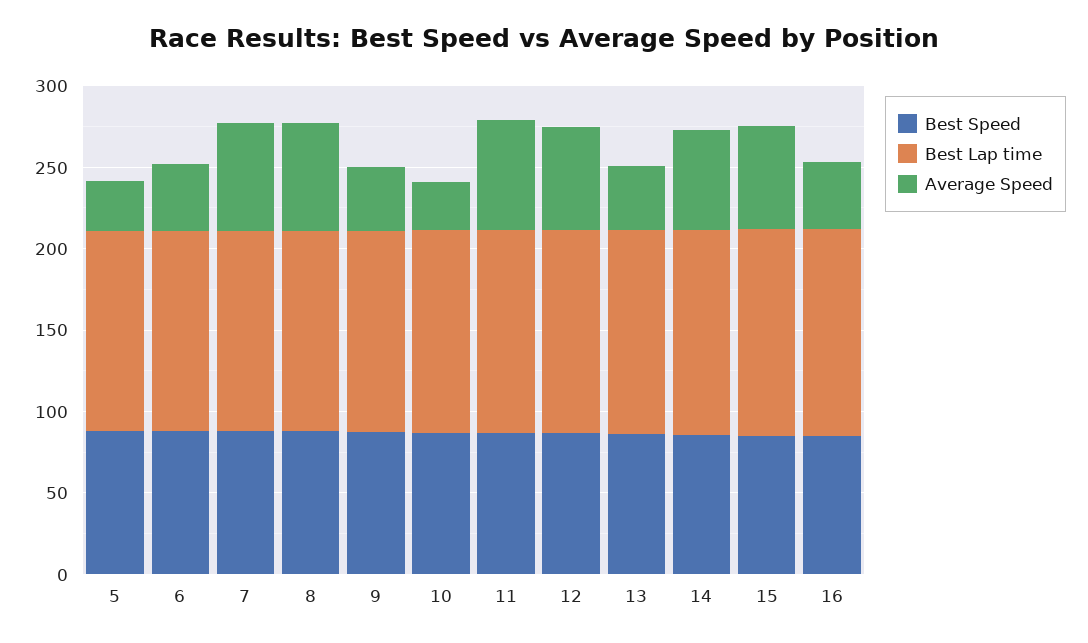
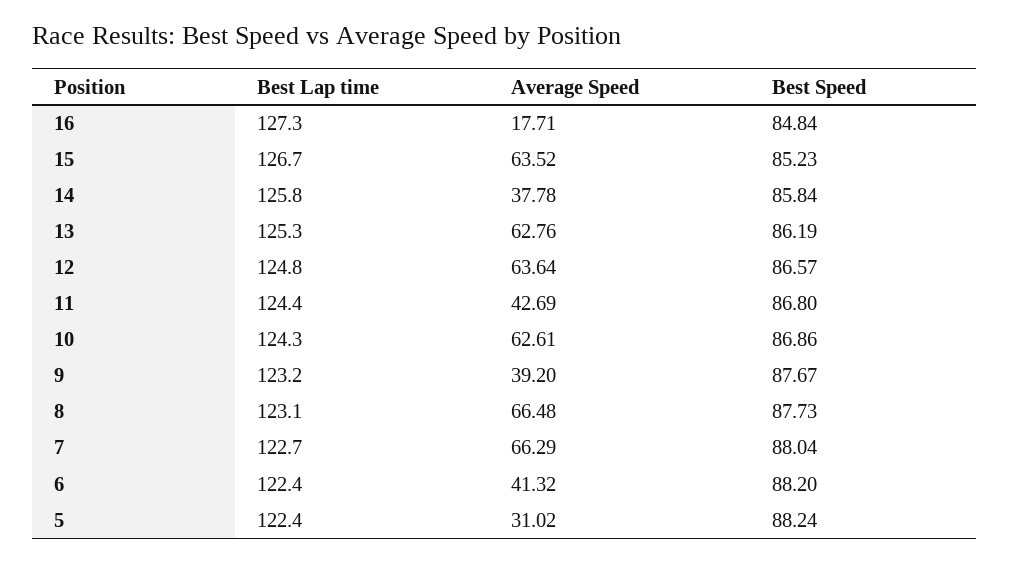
  {
    "Best Speed": {
      "5": 88.24,
      "6": 88.2,
      "7": 88.04,
      "8": 87.73,
      "9": 87.67,
      "10": 86.86,
      "11": 86.8,
      "12": 86.57,
      "13": 86.19,
      "14": 85.84,
      "15": 85.23,
      "16": 84.84
    },
    "Best Lap time": {
      "5": 122.4,
      "6": 122.4,
      "7": 122.7,
      "8": 123.1,
      "9": 123.2,
      "10": 124.3,
      "11": 124.4,
      "12": 124.8,
      "13": 125.3,
      "14": 125.8,
      "15": 126.7,
      "16": 127.3
    },
    "Average Speed": {
      "5": 31.02,
      "6": 41.32,
      "7": 66.29,
      "8": 66.48,
      "9": 39.2,
-     "10": 30,
+     "10": 62.61,
-     "11": 70,
+     "11": 42.69,
      "12": 63.64,
-     "13": 40,
+     "13": 62.76,
-     "14": 60,
+     "14": 37.78,
      "15": 63.52,
-     "16": 40
+     "16": 17.71
    }
  }

